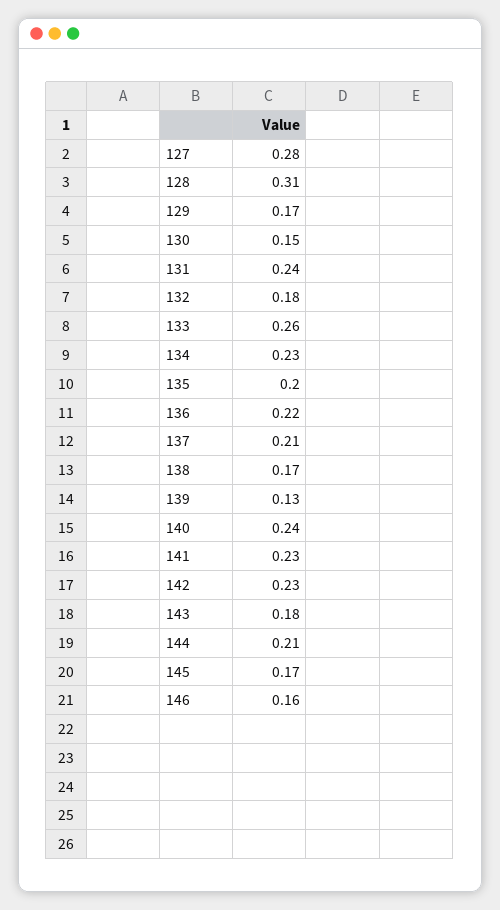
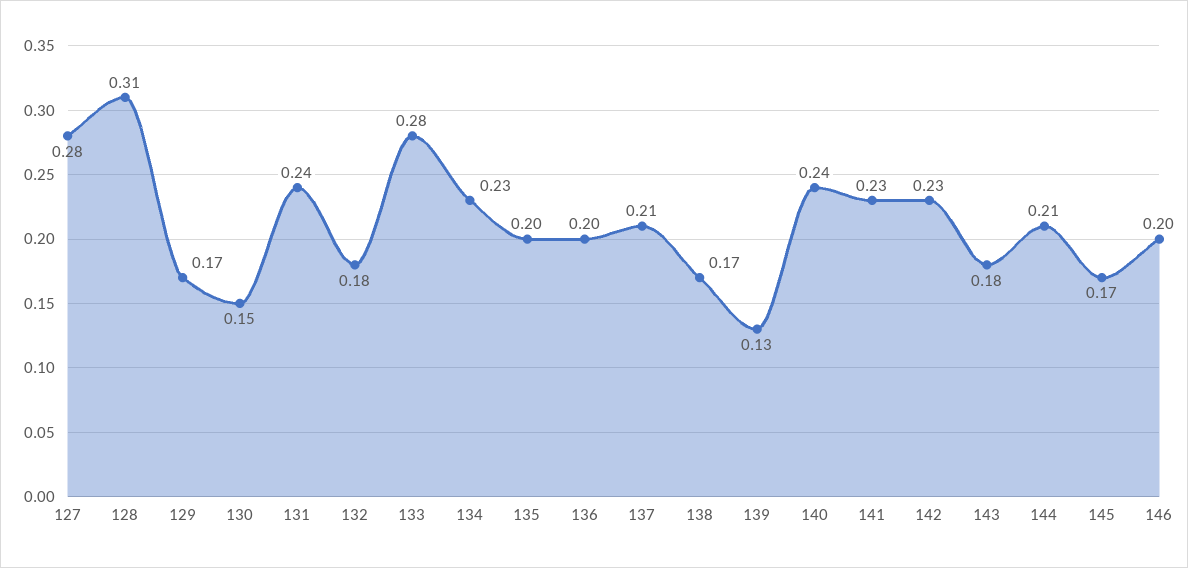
  {
    "127": 0.28,
    "128": 0.31,
    "129": 0.17,
    "130": 0.15,
    "131": 0.24,
    "132": 0.18,
-   "133": 0.26,
+   "133": 0.28,
    "134": 0.23,
    "135": 0.2,
-   "136": 0.22,
+   "136": 0.2,
    "137": 0.21,
    "138": 0.17,
    "139": 0.13,
    "140": 0.24,
    "141": 0.23,
    "142": 0.23,
    "143": 0.18,
    "144": 0.21,
    "145": 0.17,
-   "146": 0.16
+   "146": 0.2
  }

